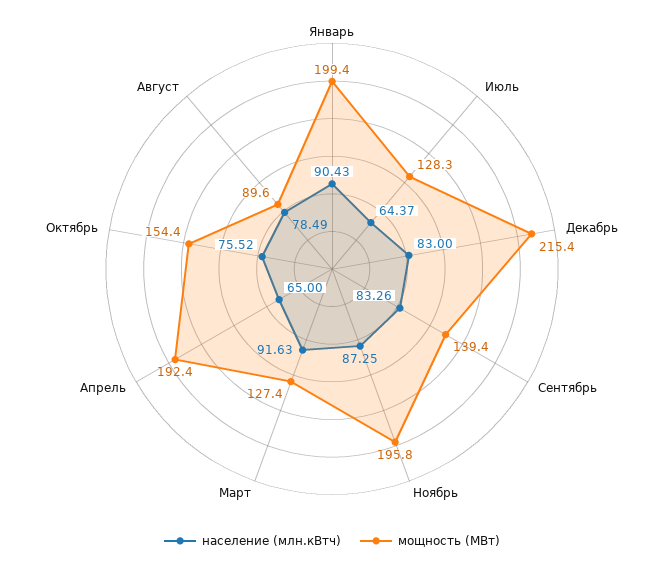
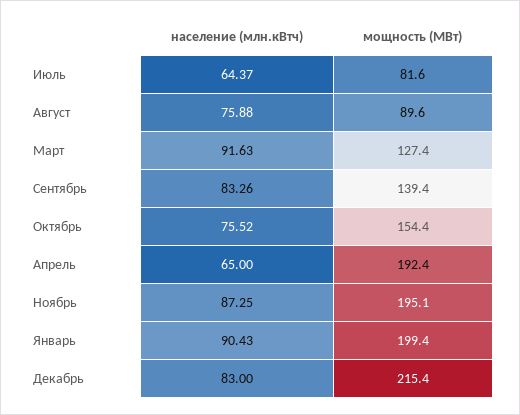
  {
    "население (млн.кВтч)": {
      "Январь": 90.43,
      "Июль": 64.37,
      "Декабрь": 83,
      "Сентябрь": 83.26,
      "Ноябрь": 87.25,
      "Март": 91.63,
      "Апрель": 65,
      "Октябрь": 75.52,
-     "Август": 78.49
+     "Август": 75.88
    },
    "мощность (МВт)": {
      "Январь": 199.4,
-     "Июль": 128.3,
+     "Июль": 81.6,
      "Декабрь": 215.4,
      "Сентябрь": 139.4,
-     "Ноябрь": 195.8,
+     "Ноябрь": 195.1,
      "Март": 127.4,
      "Апрель": 192.4,
      "Октябрь": 154.4,
      "Август": 89.6
    }
  }

